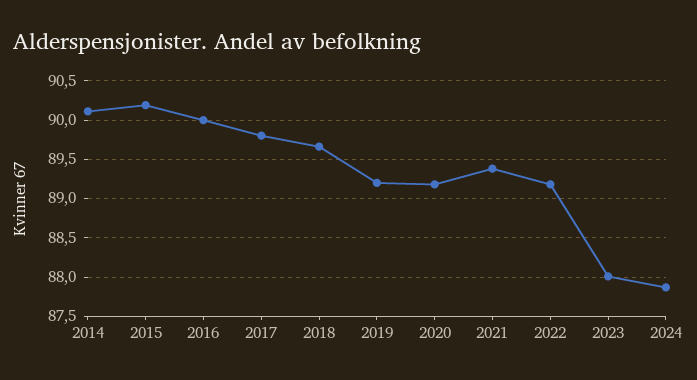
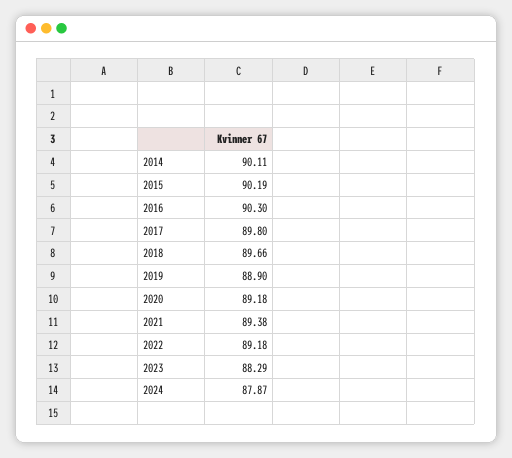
  {
    "2014": 90.11,
    "2015": 90.19,
-   "2016": 90,
+   "2016": 90.3,
    "2017": 89.8,
    "2018": 89.66,
-   "2019": 89.2,
+   "2019": 88.9,
    "2020": 89.18,
    "2021": 89.38,
    "2022": 89.18,
-   "2023": 88,
+   "2023": 88.29,
    "2024": 87.87
  }

